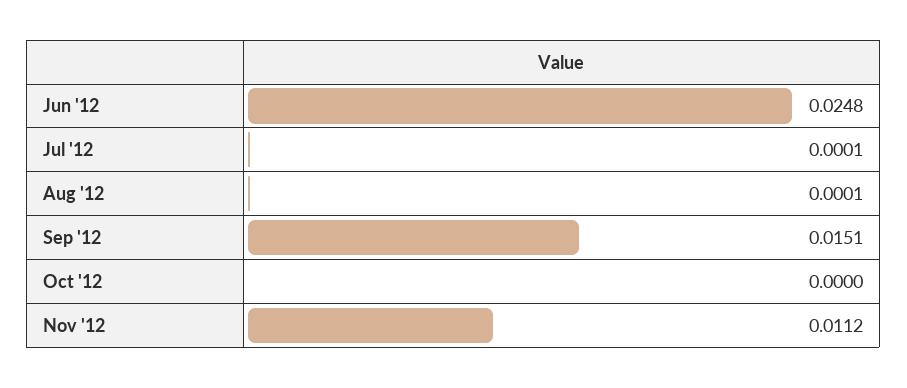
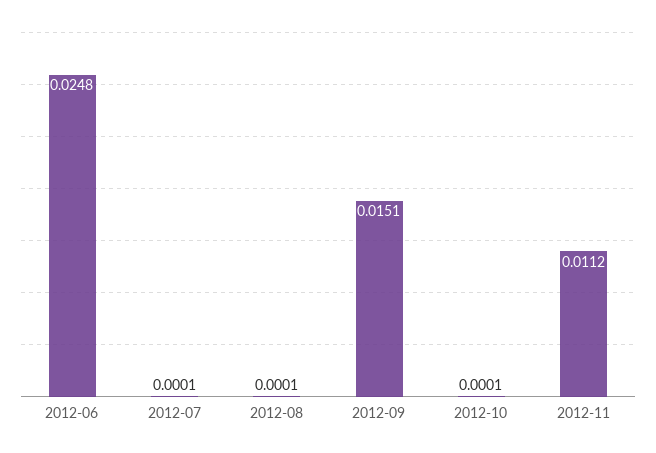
  {
    "Jun '12": 0.0248,
    "Jul '12": 0.0001,
    "Aug '12": 0.0001,
    "Sep '12": 0.0151,
-   "Oct '12": 0,
+   "Oct '12": 0.0001,
    "Nov '12": 0.0112
  }

